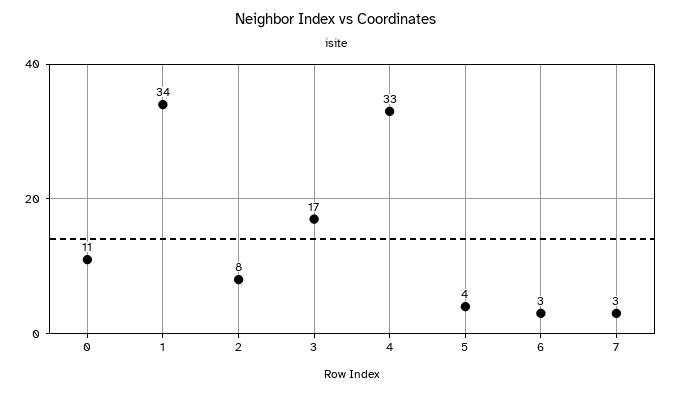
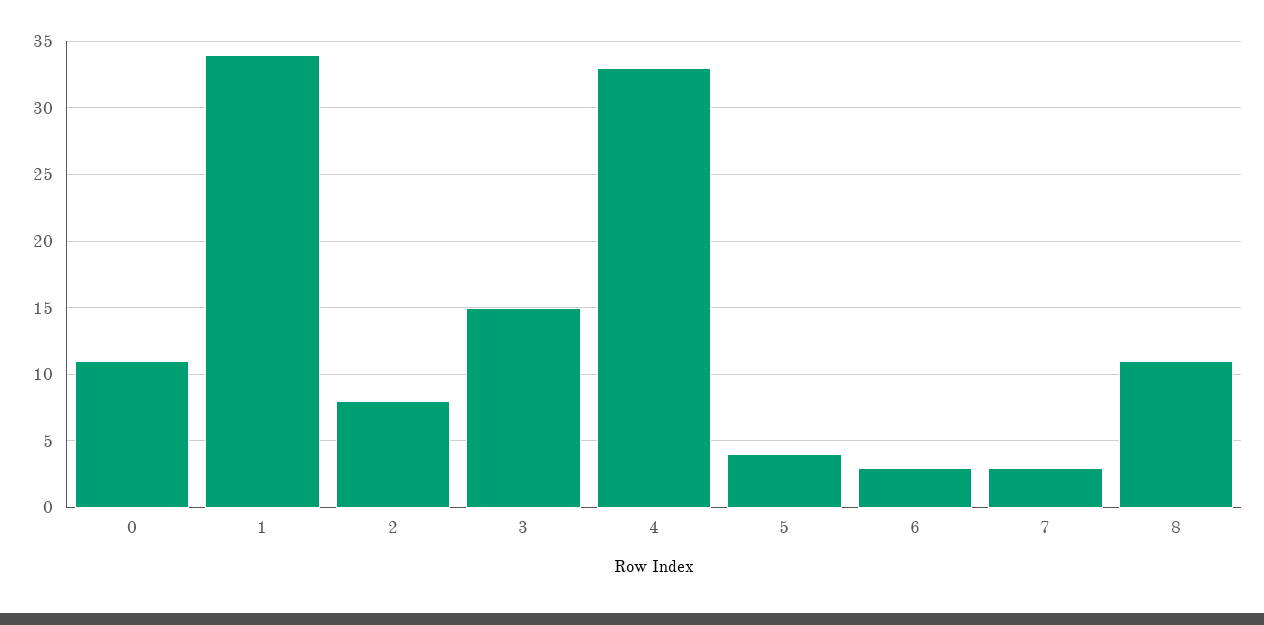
  {
    "0": 11,
    "1": 34,
    "2": 8,
-   "3": 17,
+   "3": 15,
    "4": 33,
    "5": 4,
    "6": 3,
-   "7": 3
+   "7": 3,
+   "8": 11
  }

